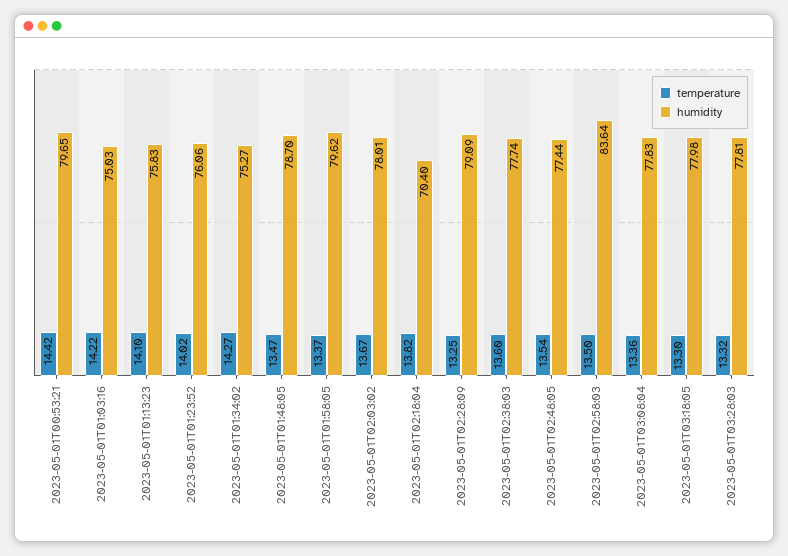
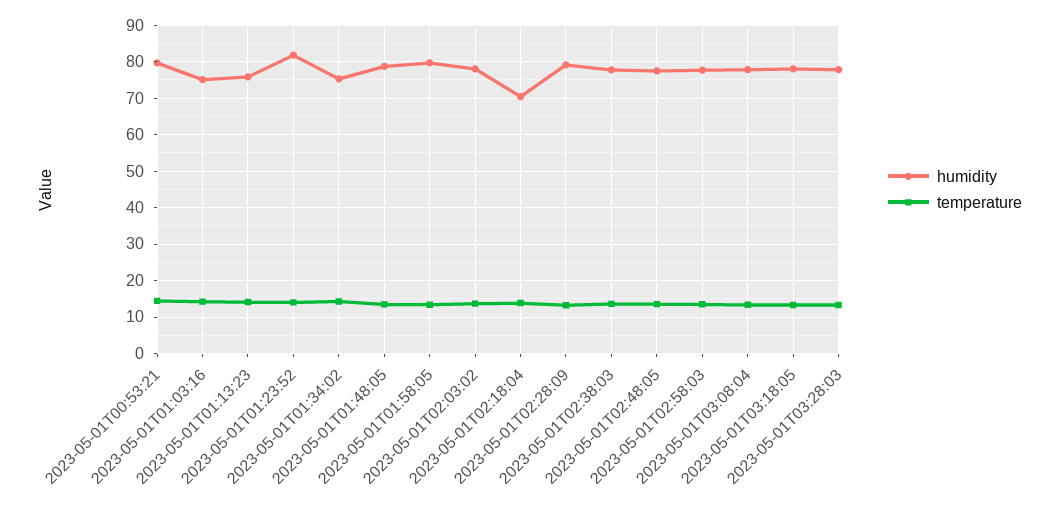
  {
    "temperature": {
      "2023-05-01T00:53:21": 14.42,
      "2023-05-01T01:03:16": 14.22,
      "2023-05-01T01:13:23": 14.1,
      "2023-05-01T01:23:52": 14.02,
      "2023-05-01T01:34:02": 14.27,
      "2023-05-01T01:48:05": 13.47,
      "2023-05-01T01:58:05": 13.37,
      "2023-05-01T02:03:02": 13.67,
      "2023-05-01T02:18:04": 13.82,
      "2023-05-01T02:28:09": 13.25,
      "2023-05-01T02:38:03": 13.6,
      "2023-05-01T02:48:05": 13.54,
      "2023-05-01T02:58:03": 13.5,
      "2023-05-01T03:08:04": 13.36,
      "2023-05-01T03:18:05": 13.3,
      "2023-05-01T03:28:03": 13.32
    },
    "humidity": {
      "2023-05-01T00:53:21": 79.65,
      "2023-05-01T01:03:16": 75.03,
      "2023-05-01T01:13:23": 75.83,
-     "2023-05-01T01:23:52": 76.06,
+     "2023-05-01T01:23:52": 82,
      "2023-05-01T01:34:02": 75.27,
      "2023-05-01T01:48:05": 78.7,
      "2023-05-01T01:58:05": 79.62,
      "2023-05-01T02:03:02": 78.01,
      "2023-05-01T02:18:04": 70.4,
      "2023-05-01T02:28:09": 79.09,
      "2023-05-01T02:38:03": 77.74,
      "2023-05-01T02:48:05": 77.44,
-     "2023-05-01T02:58:03": 83.64,
+     "2023-05-01T02:58:03": 78,
      "2023-05-01T03:08:04": 77.83,
      "2023-05-01T03:18:05": 77.98,
      "2023-05-01T03:28:03": 77.81
    }
  }

